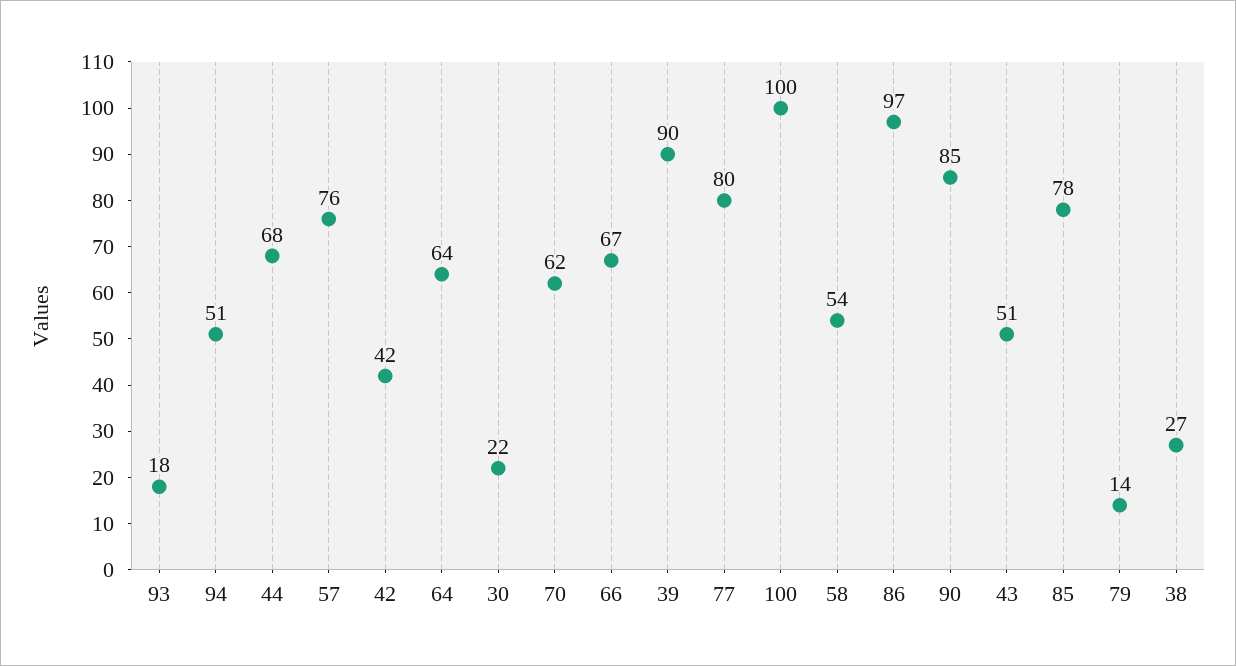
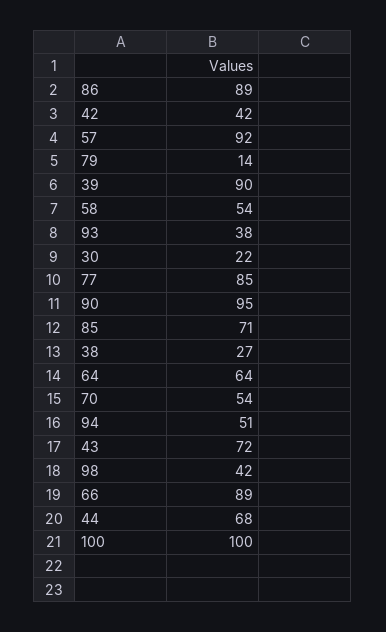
  {
-   "93": 18,
+   "93": 38,
    "94": 51,
    "44": 68,
-   "57": 76,
+   "57": 92,
    "42": 42,
    "64": 64,
    "30": 22,
-   "70": 62,
+   "70": 54,
-   "66": 67,
+   "66": 89,
    "39": 90,
-   "77": 80,
+   "77": 85,
    "100": 100,
    "58": 54,
-   "86": 97,
+   "86": 89,
-   "90": 85,
+   "90": 95,
-   "43": 51,
+   "43": 72,
-   "85": 78,
+   "85": 71,
    "79": 14,
-   "38": 27
+   "38": 27,
+   "98": 42
  }

